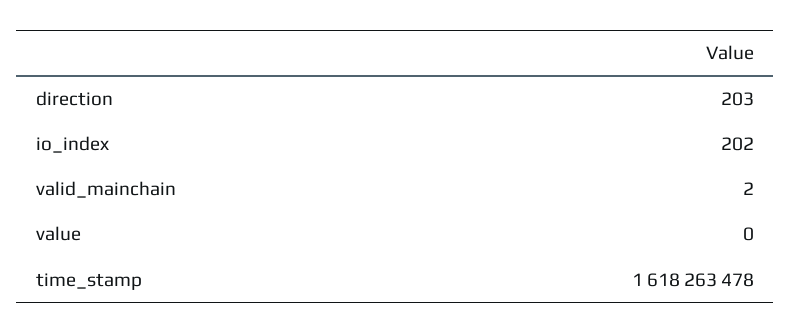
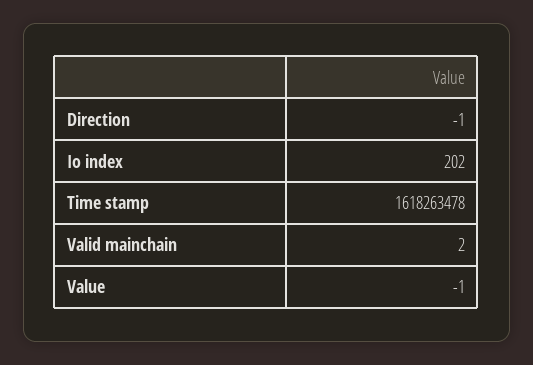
  {
-   "direction": 203,
+   "direction": -1,
    "io_index": 202,
    "valid_mainchain": 2,
-   "value": 0,
+   "value": -1,
    "time_stamp": 1618263478
  }

